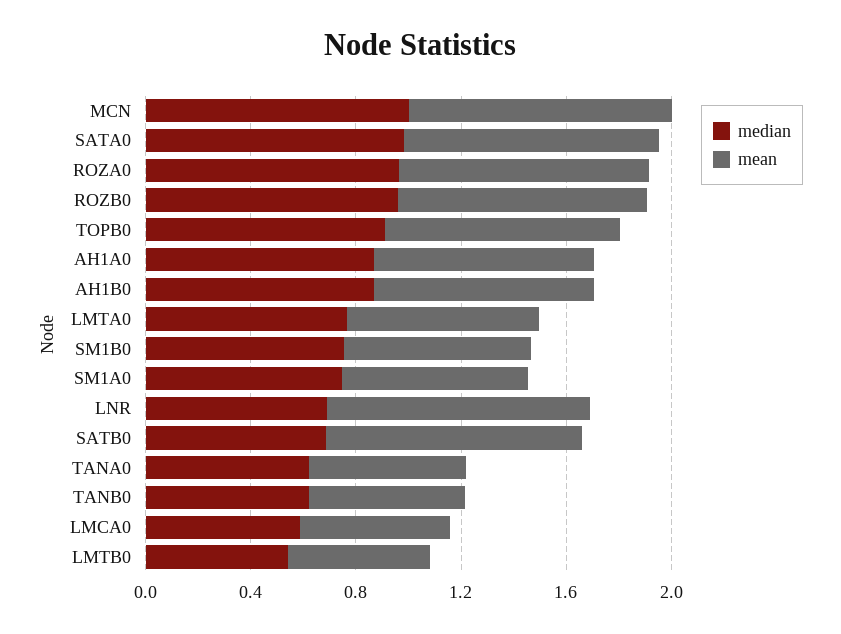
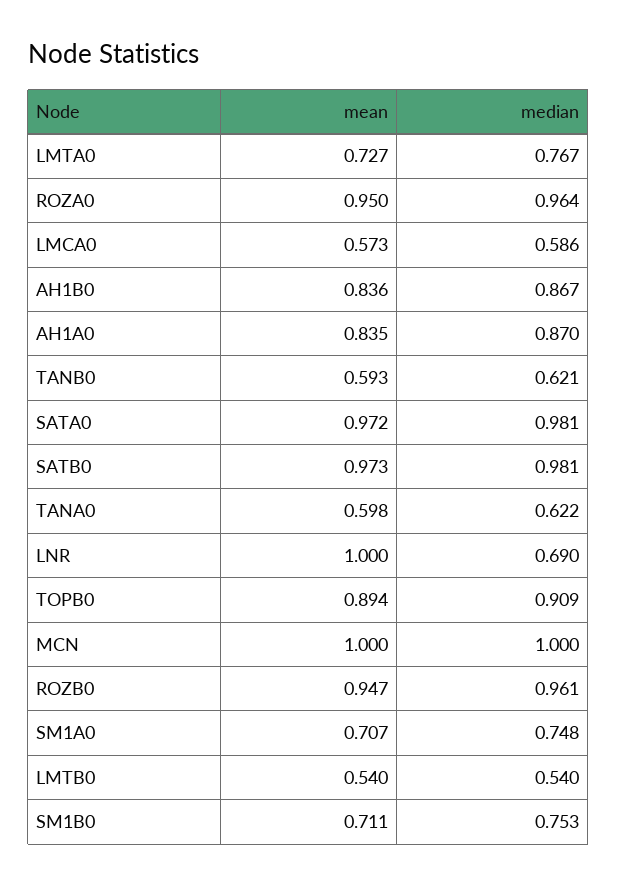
  {
    "median": {
      "MCN": 1,
      "SATA0": 0.981,
      "ROZA0": 0.964,
      "ROZB0": 0.961,
      "TOPB0": 0.909,
      "AH1A0": 0.87,
      "AH1B0": 0.867,
      "LMTA0": 0.767,
      "SM1B0": 0.753,
      "SM1A0": 0.748,
      "LNR": 0.69,
-     "SATB0": 0.7,
+     "SATB0": 0.981,
      "TANA0": 0.622,
      "TANB0": 0.621,
      "LMCA0": 0.586,
      "LMTB0": 0.54
    },
    "mean": {
      "MCN": 1,
      "SATA0": 0.972,
      "ROZA0": 0.95,
      "ROZB0": 0.947,
      "TOPB0": 0.894,
      "AH1A0": 0.835,
      "AH1B0": 0.836,
      "LMTA0": 0.727,
      "SM1B0": 0.711,
      "SM1A0": 0.707,
      "LNR": 1,
      "SATB0": 0.973,
      "TANA0": 0.598,
      "TANB0": 0.593,
      "LMCA0": 0.573,
      "LMTB0": 0.54
    }
  }

